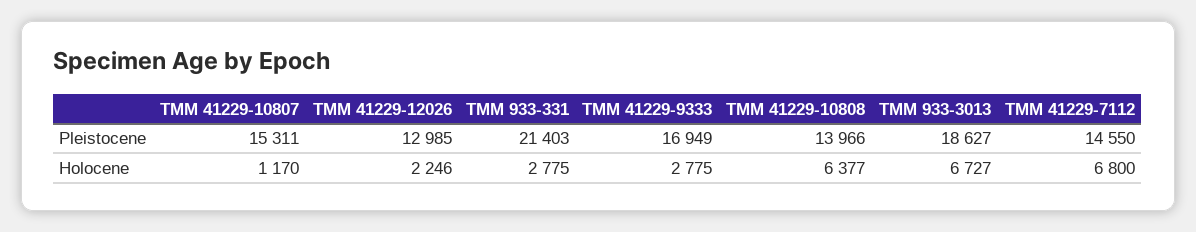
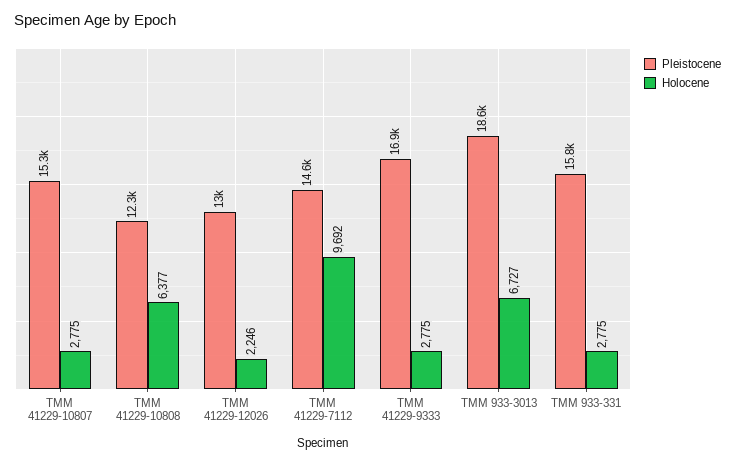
  {
    "Pleistocene": {
      "TMM 41229-10807": 15311,
      "TMM 41229-12026": 12985,
-     "TMM 933-331": 21403,
+     "TMM 933-331": 15800,
      "TMM 41229-9333": 16949,
-     "TMM 41229-10808": 13966,
+     "TMM 41229-10808": 12300,
      "TMM 933-3013": 18627,
      "TMM 41229-7112": 14550
    },
    "Holocene": {
-     "TMM 41229-10807": 1170,
+     "TMM 41229-10807": 2775,
      "TMM 41229-12026": 2246,
      "TMM 933-331": 2775,
      "TMM 41229-9333": 2775,
      "TMM 41229-10808": 6377,
      "TMM 933-3013": 6727,
-     "TMM 41229-7112": 6800
+     "TMM 41229-7112": 9692
    }
  }

